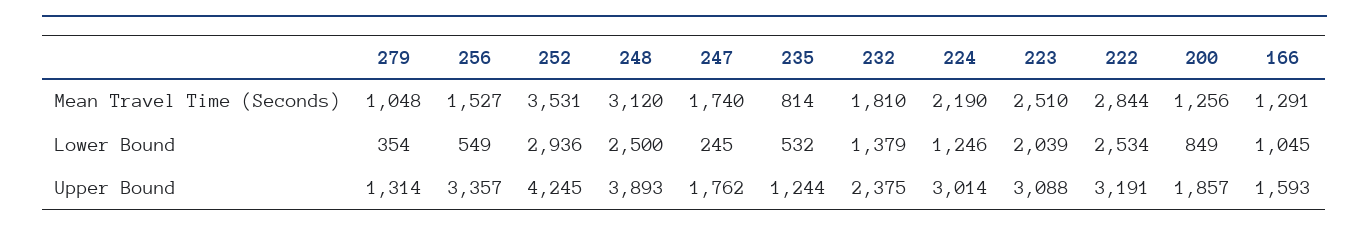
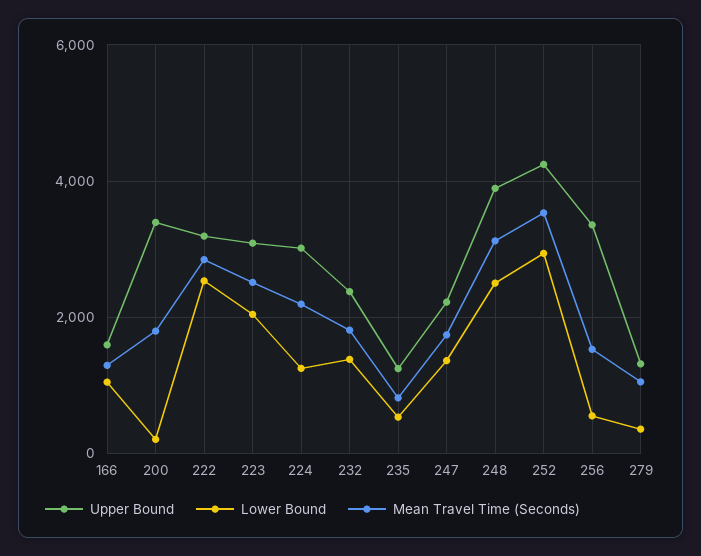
  {
    "Mean Travel Time (Seconds)": {
      "279": 1048,
      "256": 1527,
      "252": 3531,
      "248": 3120,
      "247": 1740,
      "235": 814,
      "232": 1810,
      "224": 2190,
      "223": 2510,
      "222": 2844,
-     "200": 1256,
+     "200": 1800,
      "166": 1291
    },
    "Lower Bound": {
      "279": 354,
      "256": 549,
      "252": 2936,
      "248": 2500,
-     "247": 245,
+     "247": 1400,
      "235": 532,
      "232": 1379,
      "224": 1246,
      "223": 2039,
      "222": 2534,
-     "200": 849,
+     "200": 200,
      "166": 1045
    },
    "Upper Bound": {
      "279": 1314,
      "256": 3357,
      "252": 4245,
      "248": 3893,
-     "247": 1762,
+     "247": 2200,
      "235": 1244,
      "232": 2375,
      "224": 3014,
      "223": 3088,
      "222": 3191,
-     "200": 1857,
+     "200": 3400,
      "166": 1593
    }
  }

